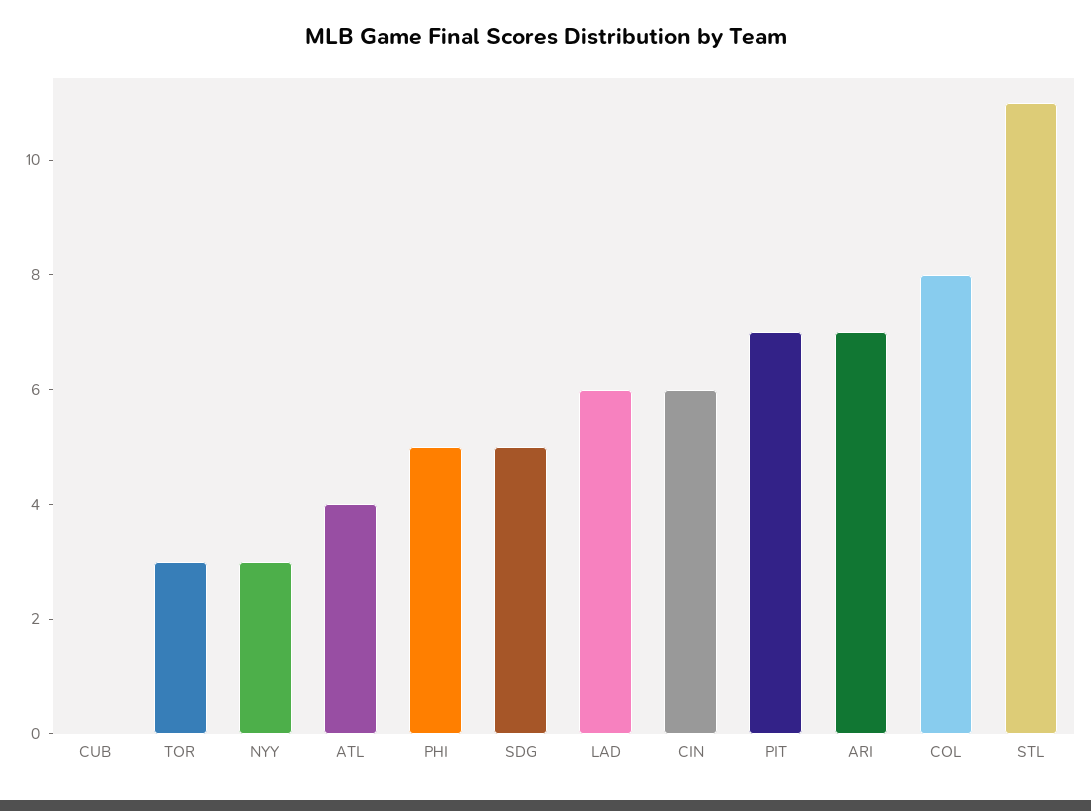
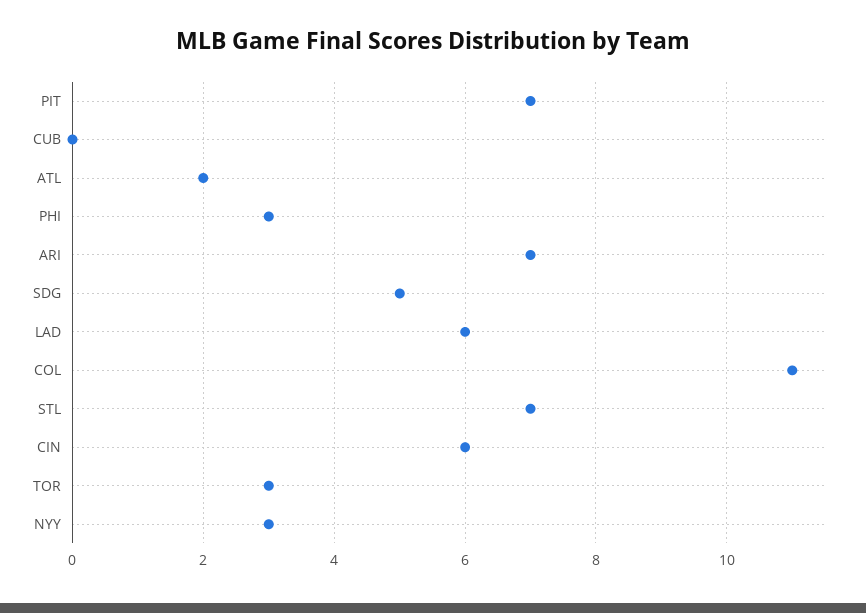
  {
    "CUB": 0,
    "TOR": 3,
    "NYY": 3,
-   "ATL": 4,
+   "ATL": 2,
-   "PHI": 5,
+   "PHI": 3,
    "SDG": 5,
    "LAD": 6,
    "CIN": 6,
    "PIT": 7,
    "ARI": 7,
-   "COL": 8,
+   "COL": 11,
-   "STL": 11
+   "STL": 7
  }

